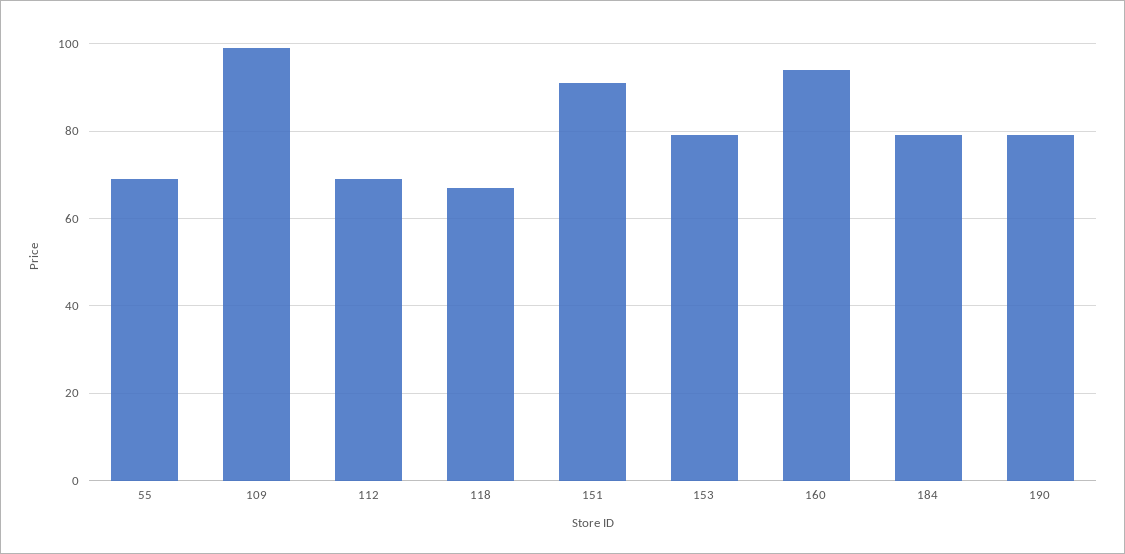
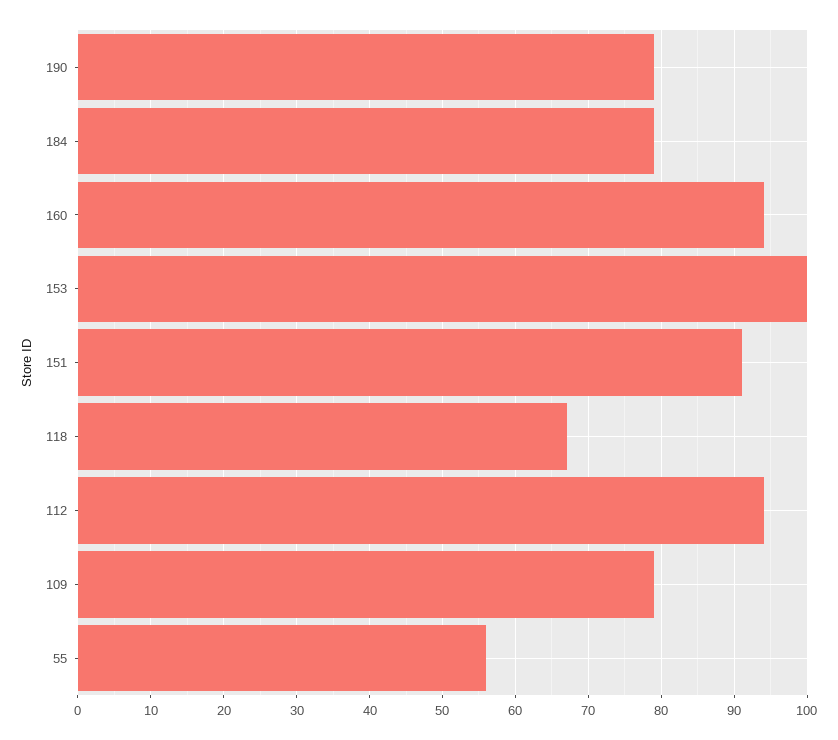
  {
-   "55": 70,
+   "55": 56,
-   "109": 100,
+   "109": 79,
-   "112": 70,
+   "112": 94,
    "118": 67,
    "151": 91,
-   "153": 80,
+   "153": 100,
    "160": 94,
    "184": 79,
    "190": 79
  }

